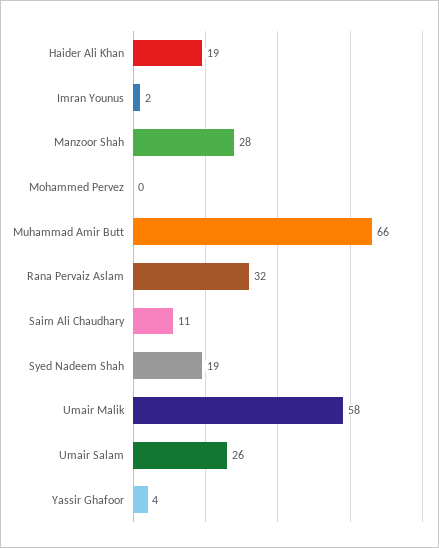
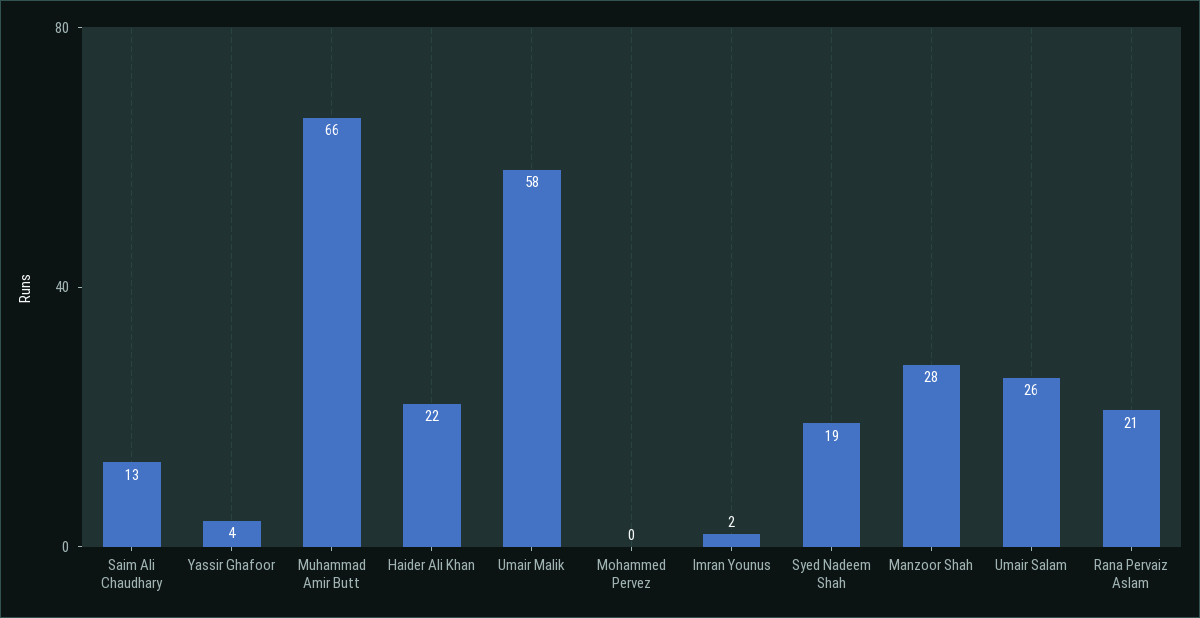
  {
-   "Haider Ali Khan": 19,
+   "Haider Ali Khan": 22,
    "Imran Younus": 2,
    "Manzoor Shah": 28,
    "Mohammed Pervez": 0,
    "Muhammad Amir Butt": 66,
-   "Rana Pervaiz Aslam": 32,
+   "Rana Pervaiz Aslam": 21,
-   "Saim Ali Chaudhary": 11,
+   "Saim Ali Chaudhary": 13,
    "Syed Nadeem Shah": 19,
    "Umair Malik": 58,
    "Umair Salam": 26,
    "Yassir Ghafoor": 4
  }

